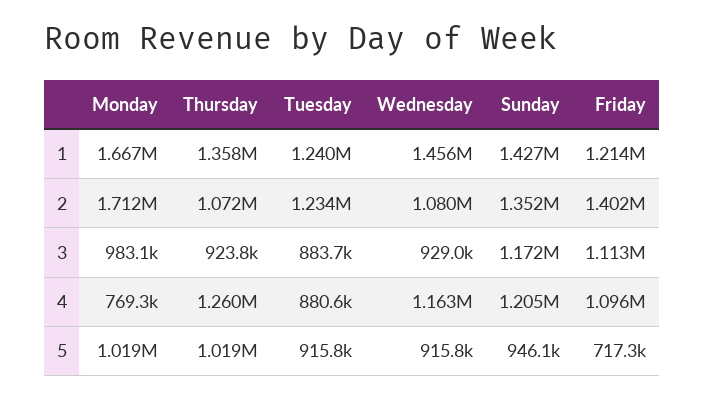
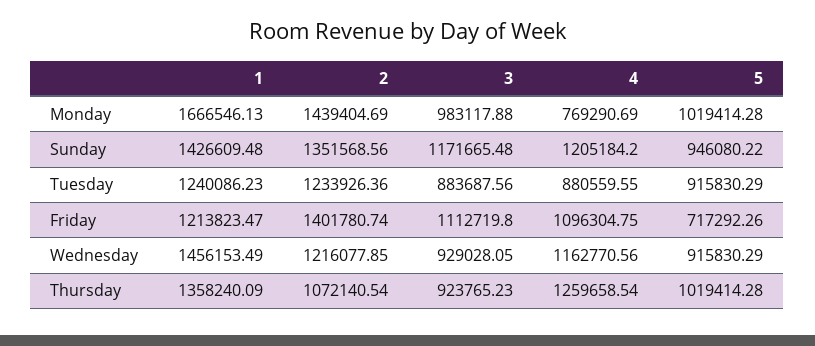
  {
    "Monday": {
      "1": 1666546.13,
-     "2": 1712000,
+     "2": 1439404.69,
      "3": 983117.88,
      "4": 769290.69,
      "5": 1019414.28
    },
    "Thursday": {
      "1": 1358240.09,
      "2": 1072140.54,
      "3": 923765.23,
      "4": 1259658.54,
      "5": 1019414.28
    },
    "Tuesday": {
      "1": 1240086.23,
      "2": 1233926.36,
      "3": 883687.56,
      "4": 880559.55,
      "5": 915830.29
    },
    "Wednesday": {
      "1": 1456153.49,
-     "2": 1080000,
+     "2": 1216077.85,
      "3": 929028.05,
      "4": 1162770.56,
      "5": 915830.29
    },
    "Sunday": {
      "1": 1426609.48,
      "2": 1351568.56,
      "3": 1171665.48,
      "4": 1205184.2,
      "5": 946080.22
    },
    "Friday": {
      "1": 1213823.47,
      "2": 1401780.74,
      "3": 1112719.8,
      "4": 1096304.75,
      "5": 717292.26
    }
  }

